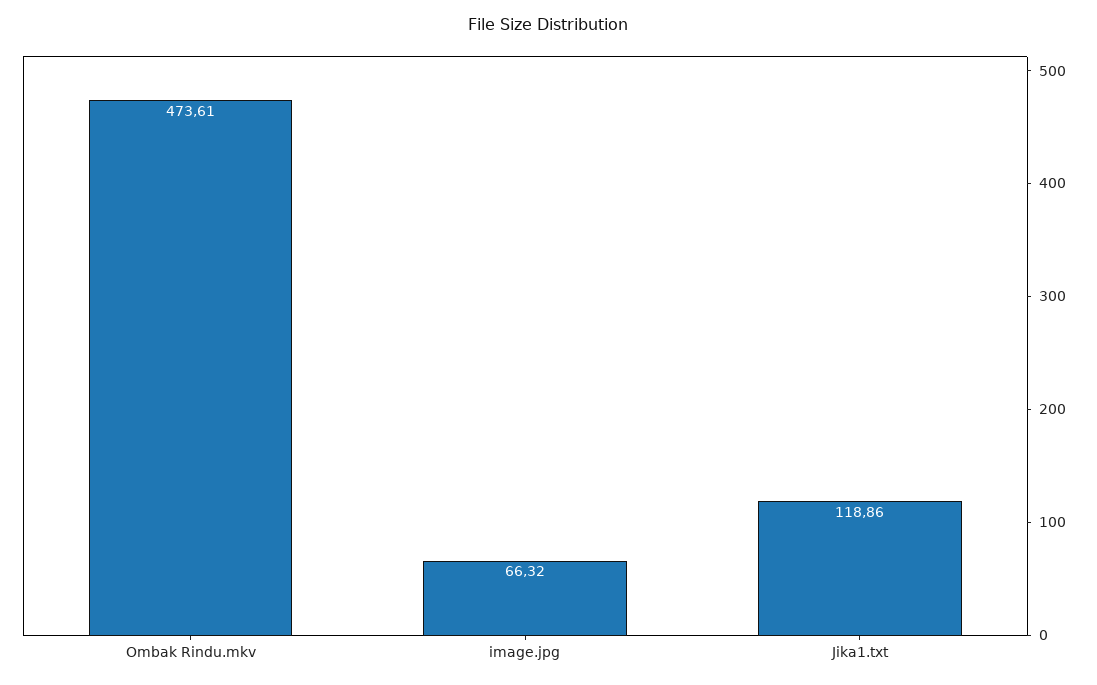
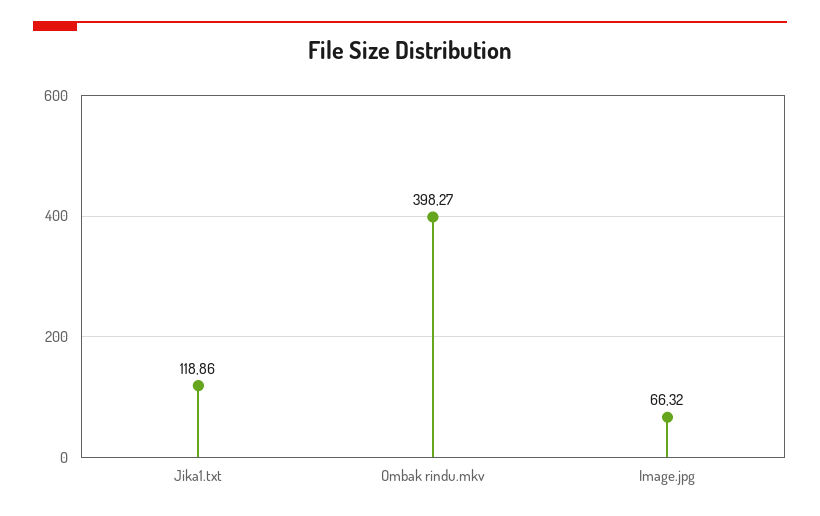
  {
-   "Ombak Rindu.mkv": 473.61,
+   "Ombak Rindu.mkv": 398.27,
    "image.jpg": 66.32,
    "Jika1.txt": 118.86
  }

